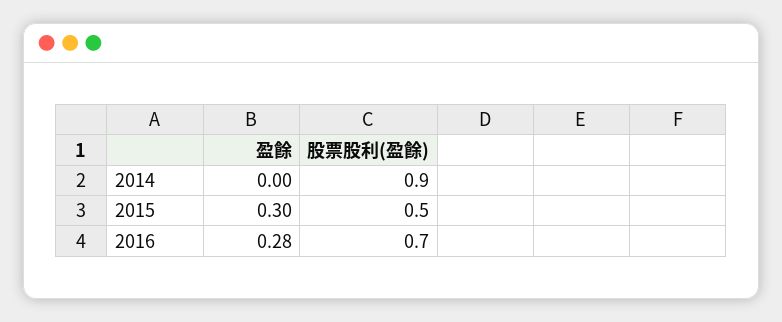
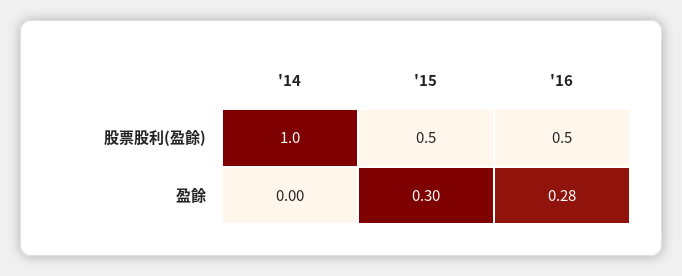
  {
    "盈餘": {
      "2014": 0,
      "2015": 0.3,
      "2016": 0.28
    },
    "股票股利(盈餘)": {
-     "2014": 0.9,
+     "2014": 1,
      "2015": 0.5,
-     "2016": 0.7
+     "2016": 0.5
    }
  }

